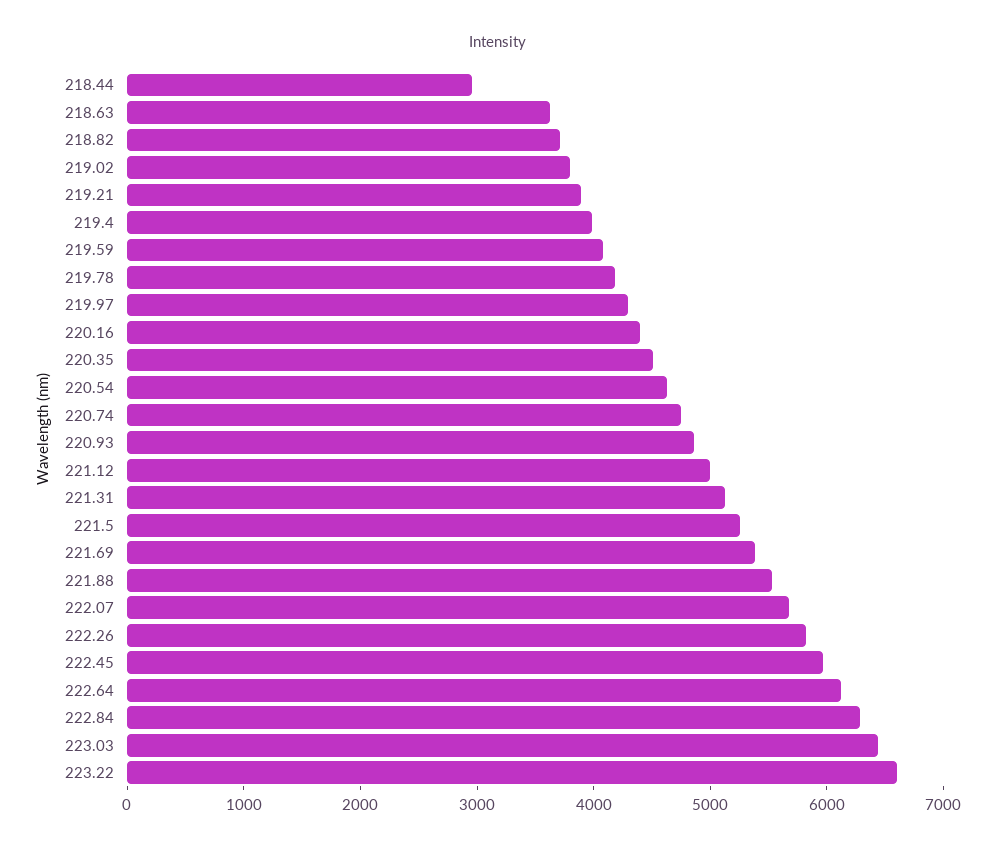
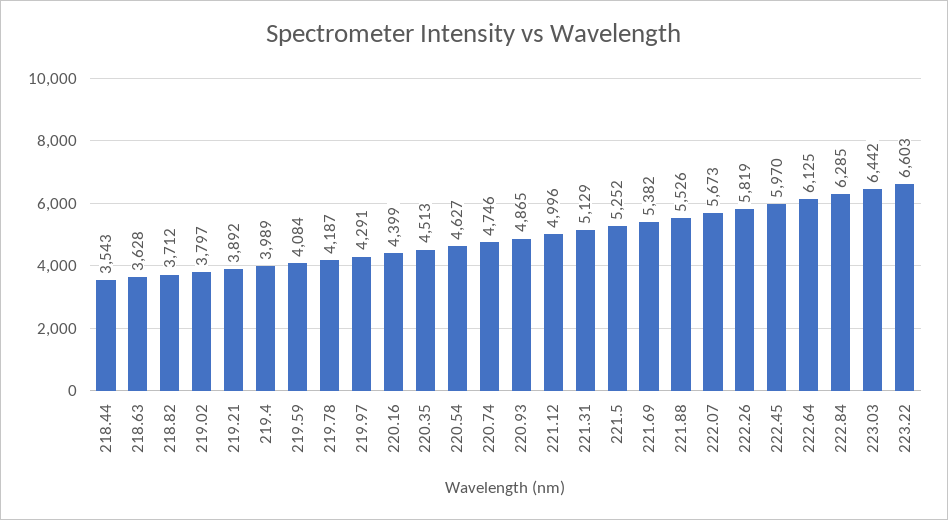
  {
-   "218.44": 3000,
+   "218.44": 3543,
    "218.63": 3628,
    "218.82": 3712,
    "219.02": 3797,
    "219.21": 3892,
    "219.4": 3989,
    "219.59": 4084,
    "219.78": 4187,
    "219.97": 4291,
    "220.16": 4399,
    "220.35": 4513,
    "220.54": 4627,
    "220.74": 4746,
    "220.93": 4865,
    "221.12": 4996,
    "221.31": 5129,
    "221.5": 5252,
    "221.69": 5382,
    "221.88": 5526,
    "222.07": 5673,
    "222.26": 5819,
    "222.45": 5970,
    "222.64": 6125,
    "222.84": 6285,
    "223.03": 6442,
    "223.22": 6603
  }

